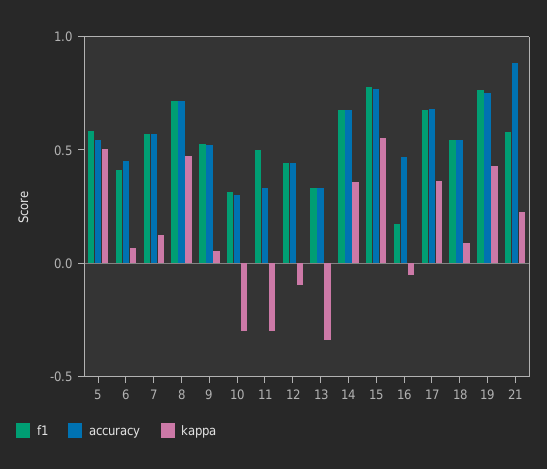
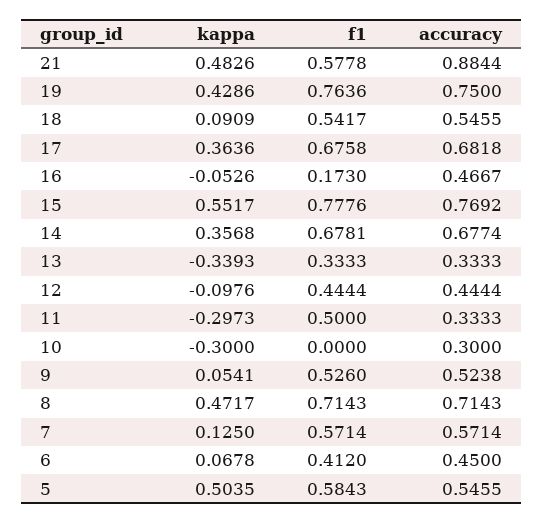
  {
    "f1": {
      "5": 0.5843,
      "6": 0.412,
      "7": 0.5714,
      "8": 0.7143,
      "9": 0.526,
-     "10": 0.3,
+     "10": 0,
      "11": 0.5,
      "12": 0.4444,
      "13": 0.3333,
      "14": 0.6781,
      "15": 0.7776,
      "16": 0.173,
      "17": 0.6758,
      "18": 0.5417,
      "19": 0.7636,
      "21": 0.5778
    },
    "accuracy": {
      "5": 0.5455,
      "6": 0.45,
      "7": 0.5714,
      "8": 0.7143,
      "9": 0.5238,
      "10": 0.3,
      "11": 0.3333,
      "12": 0.4444,
      "13": 0.3333,
      "14": 0.6774,
      "15": 0.7692,
      "16": 0.4667,
      "17": 0.6818,
      "18": 0.5455,
      "19": 0.75,
      "21": 0.8844
    },
    "kappa": {
      "5": 0.5035,
      "6": 0.0678,
      "7": 0.125,
      "8": 0.4717,
      "9": 0.0541,
      "10": -0.3,
      "11": -0.2973,
      "12": -0.0976,
      "13": -0.3393,
      "14": 0.3568,
      "15": 0.5517,
      "16": -0.0526,
      "17": 0.3636,
      "18": 0.0909,
      "19": 0.4286,
-     "21": 0.2
+     "21": 0.4826
    }
  }

